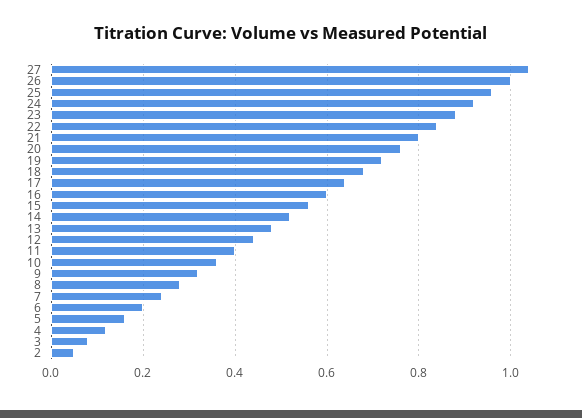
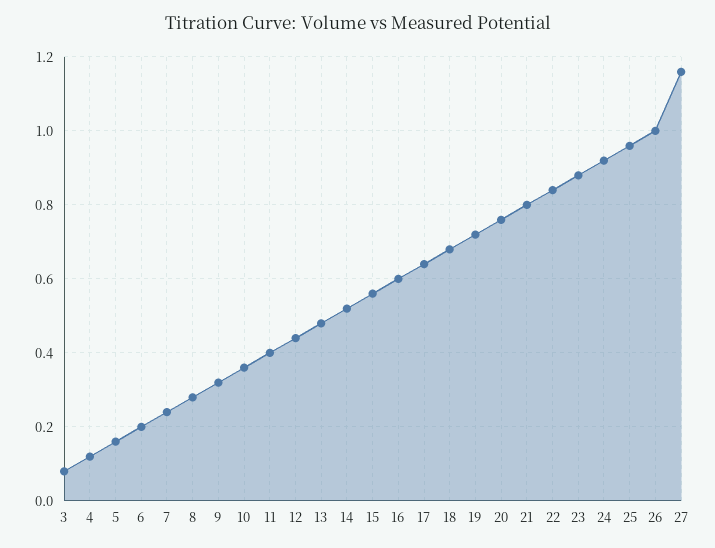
  {
-   "27": 1.05,
+   "27": 1.15,
    "26": 1,
    "25": 0.95,
    "24": 0.9,
    "23": 0.9,
    "22": 0.85,
    "21": 0.8,
    "20": 0.75,
    "19": 0.7,
    "18": 0.7,
    "17": 0.65,
    "16": 0.6,
    "15": 0.55,
    "14": 0.5,
    "13": 0.5,
    "12": 0.45,
    "11": 0.4,
    "10": 0.35,
    "9": 0.3,
    "8": 0.3,
    "7": 0.25,
    "6": 0.2,
    "5": 0.15,
    "4": 0.1,
-   "3": 0.1,
+   "3": 0.1
-   "2": 0.05
  }

